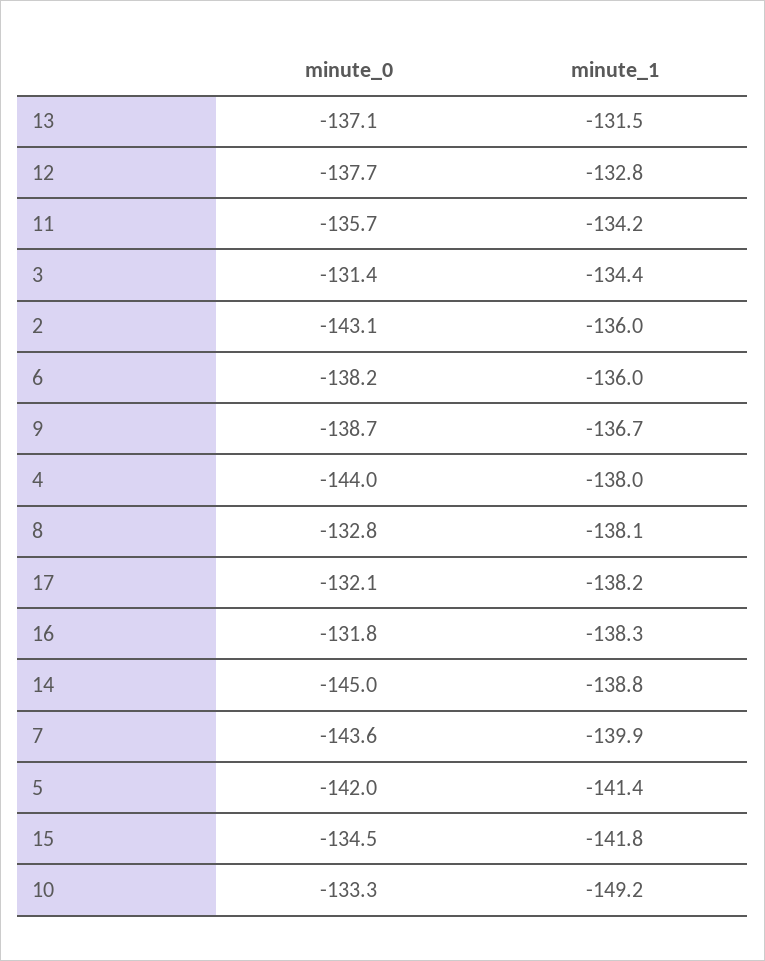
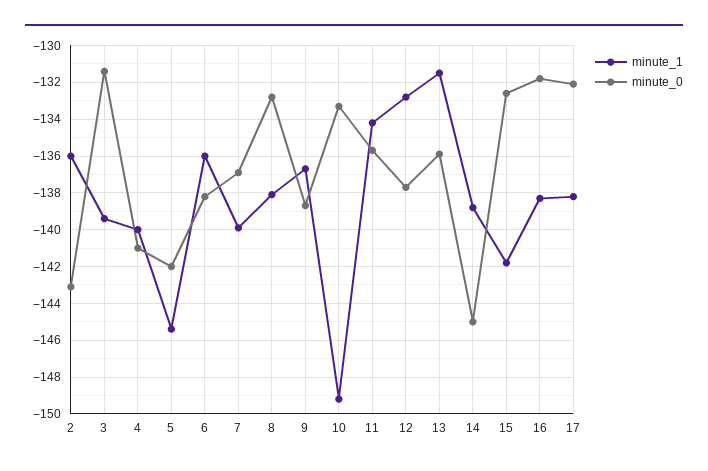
  {
    "minute_0": {
-     "13": -137.1,
+     "13": -136,
      "12": -137.7,
      "11": -135.7,
      "3": -131.4,
      "2": -143.1,
      "6": -138.2,
      "9": -138.7,
-     "4": -144,
+     "4": -141,
      "8": -132.8,
      "17": -132.1,
      "16": -131.8,
      "14": -145,
-     "7": -143.6,
+     "7": -137,
      "5": -142,
-     "15": -134.5,
+     "15": -132.5,
      "10": -133.3
    },
    "minute_1": {
      "13": -131.5,
      "12": -132.8,
      "11": -134.2,
-     "3": -134.4,
+     "3": -139.5,
      "2": -136,
      "6": -136,
      "9": -136.7,
-     "4": -138,
+     "4": -140,
      "8": -138.1,
      "17": -138.2,
      "16": -138.3,
      "14": -138.8,
      "7": -139.9,
-     "5": -141.4,
+     "5": -145.5,
      "15": -141.8,
      "10": -149.2
    }
  }

